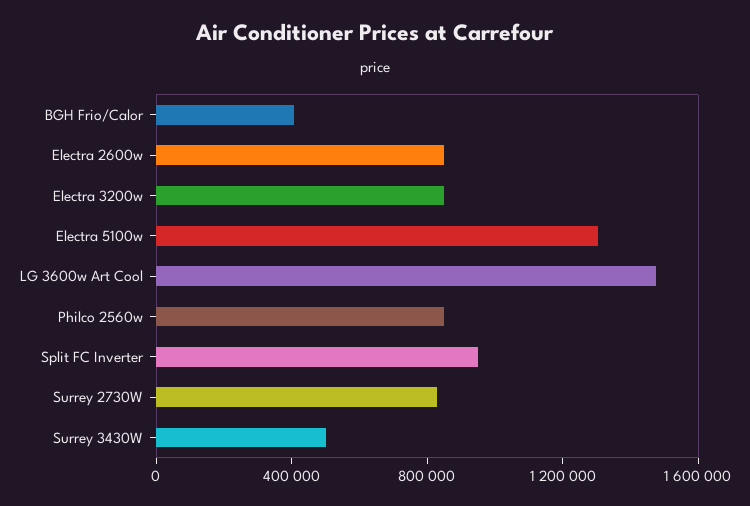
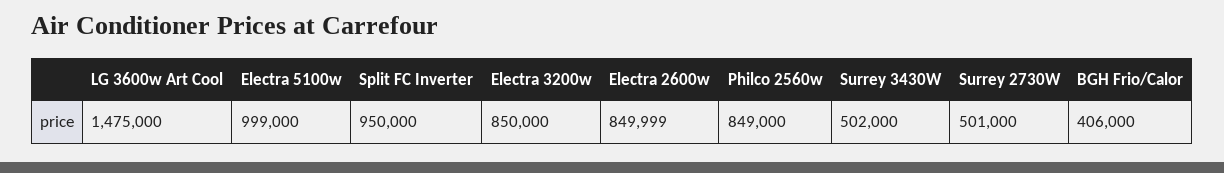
  {
    "BGH Frio/Calor": 406000,
    "Electra 2600w": 849999,
    "Electra 3200w": 850000,
-   "Electra 5100w": 1300000,
+   "Electra 5100w": 999000,
    "LG 3600w Art Cool": 1475000,
    "Philco 2560w": 849000,
    "Split FC Inverter": 950000,
-   "Surrey 2730W": 800000,
+   "Surrey 2730W": 501000,
    "Surrey 3430W": 502000
  }

